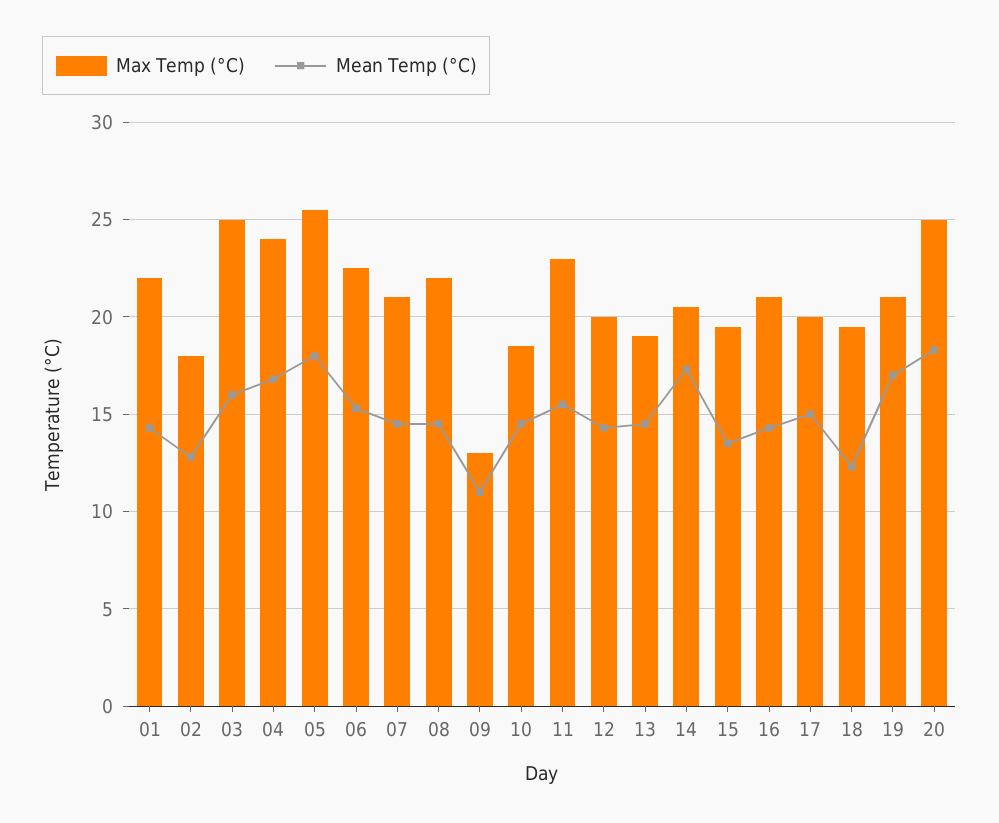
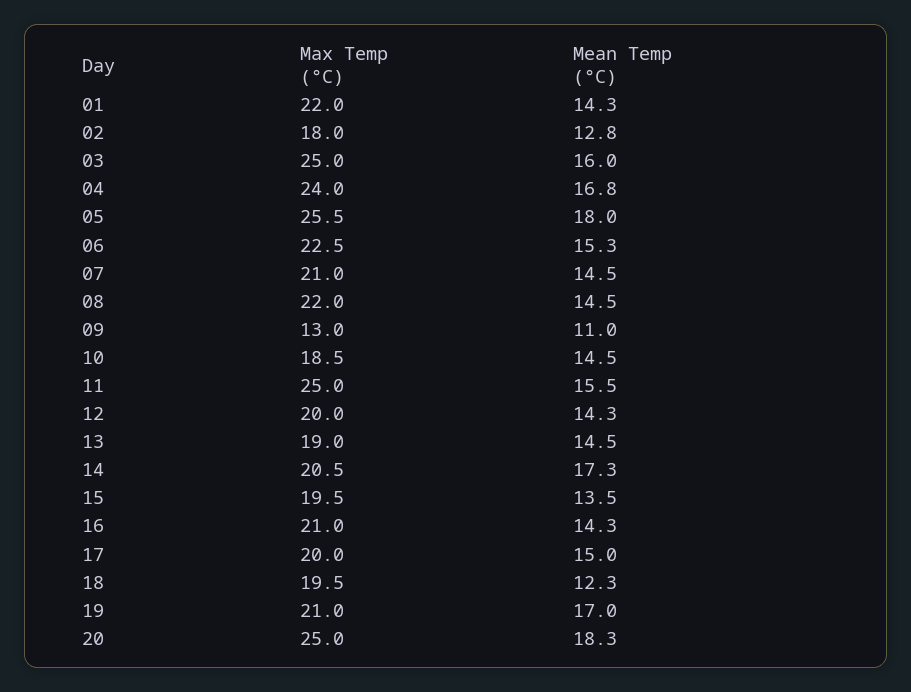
  {
    "Max Temp (°C)": {
      "01": 22,
      "02": 18,
      "03": 25,
      "04": 24,
      "05": 25.5,
      "06": 22.5,
      "07": 21,
      "08": 22,
      "09": 13,
      "10": 18.5,
-     "11": 23,
+     "11": 25,
      "12": 20,
      "13": 19,
      "14": 20.5,
      "15": 19.5,
      "16": 21,
      "17": 20,
      "18": 19.5,
      "19": 21,
      "20": 25
    },
    "Mean Temp (°C)": {
      "01": 14.3,
      "02": 12.8,
      "03": 16,
      "04": 16.8,
      "05": 18,
      "06": 15.3,
      "07": 14.5,
      "08": 14.5,
      "09": 11,
      "10": 14.5,
      "11": 15.5,
      "12": 14.3,
      "13": 14.5,
      "14": 17.3,
      "15": 13.5,
      "16": 14.3,
      "17": 15,
      "18": 12.3,
      "19": 17,
      "20": 18.3
    }
  }

